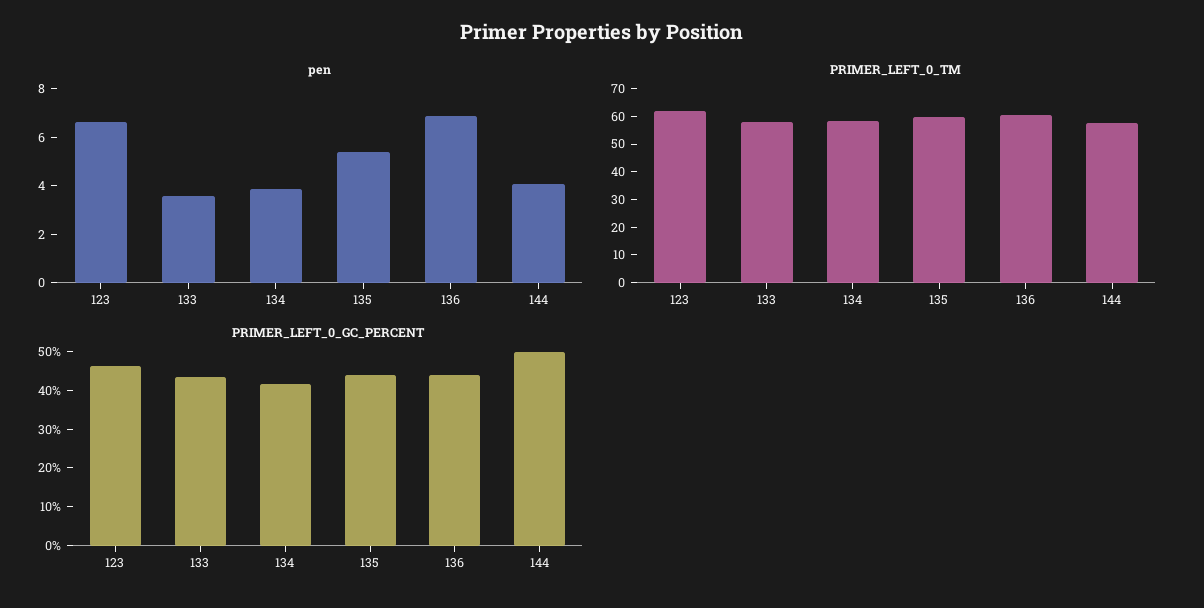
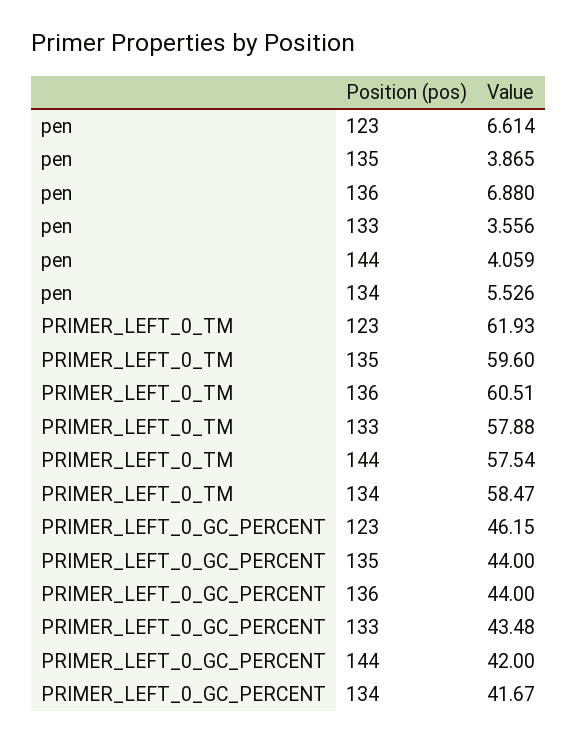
  {
    "pen": {
      "123": 6.614,
      "133": 3.556,
-     "134": 4,
+     "134": 5.526,
-     "135": 5.5,
+     "135": 3.865,
      "136": 6.88,
      "144": 4.059
    },
    "PRIMER_LEFT_0_TM": {
      "123": 61.93,
      "133": 57.88,
      "134": 58.47,
      "135": 59.6,
      "136": 60.51,
      "144": 57.54
    },
    "PRIMER_LEFT_0_GC_PERCENT": {
      "123": 46.15,
      "133": 43.48,
      "134": 41.67,
      "135": 44,
      "136": 44,
-     "144": 50
+     "144": 42
    }
  }

